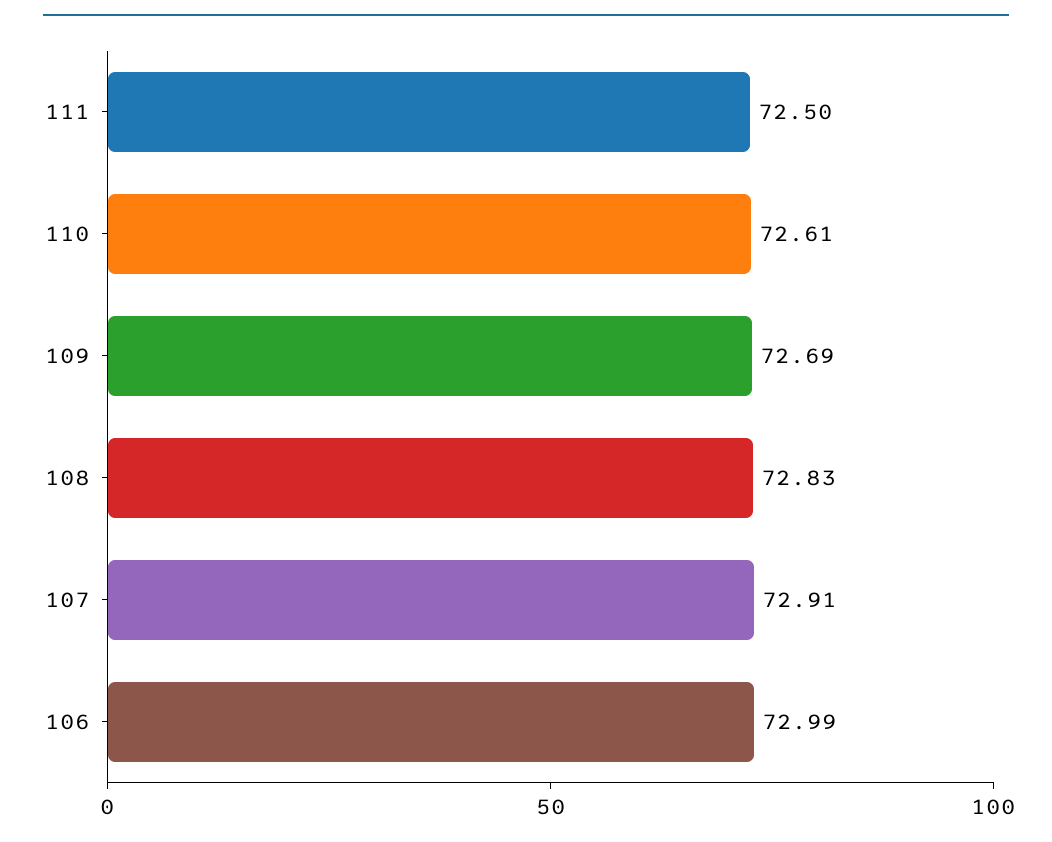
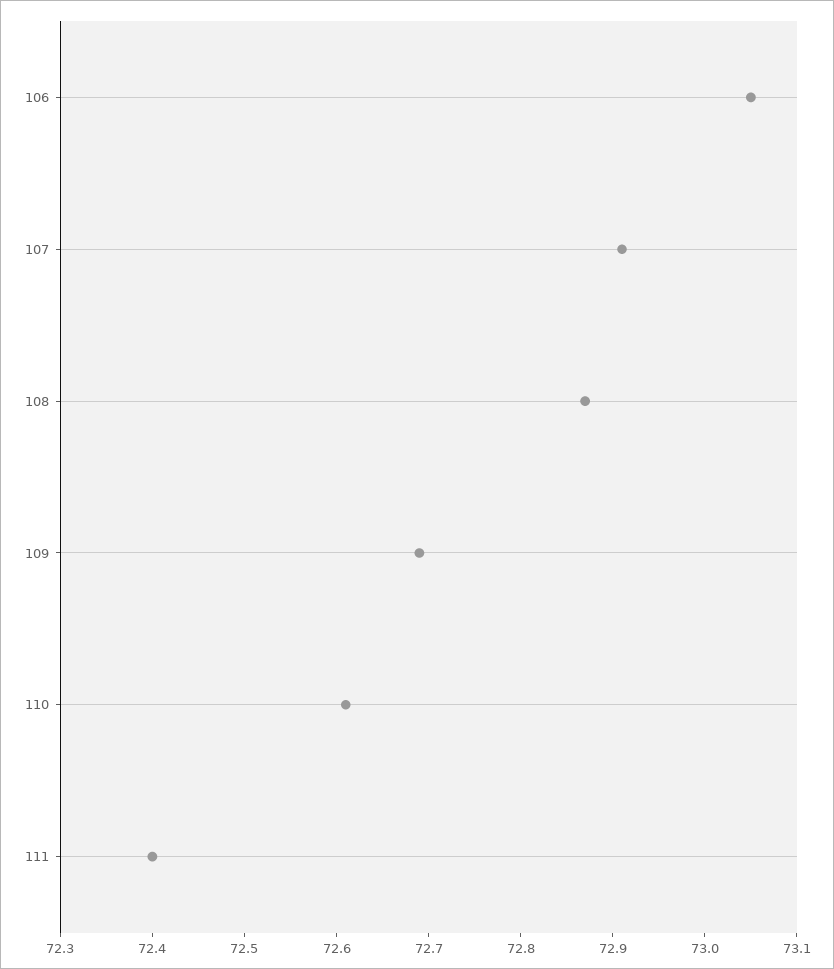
  {
-   "111": 72.5,
+   "111": 72.4,
    "110": 72.61,
    "109": 72.69,
-   "108": 72.83,
+   "108": 72.87,
    "107": 72.91,
-   "106": 72.99
+   "106": 73.05
  }

